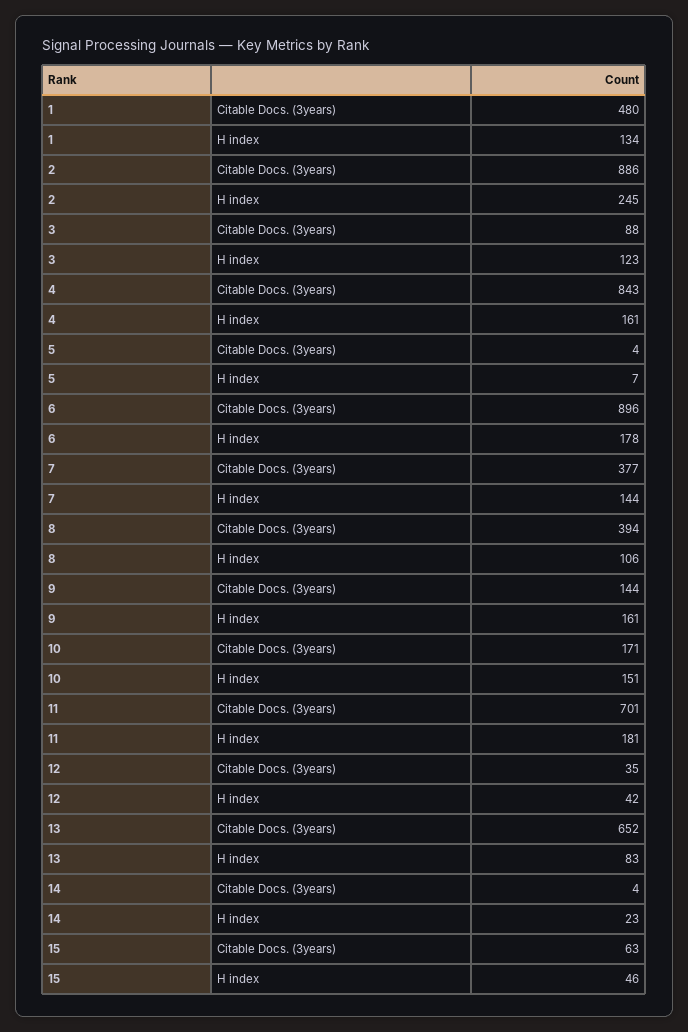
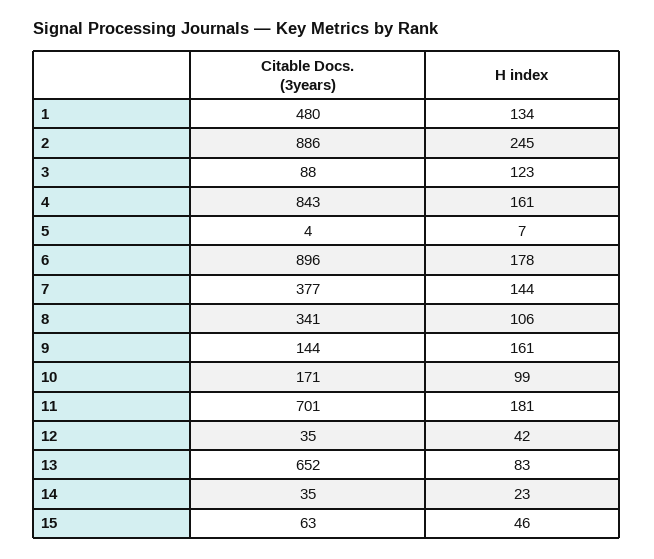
  {
    "1": {
      "Citable Docs. (3years)": 480,
      "H index": 134
    },
    "2": {
      "Citable Docs. (3years)": 886,
      "H index": 245
    },
    "3": {
      "Citable Docs. (3years)": 88,
      "H index": 123
    },
    "4": {
      "Citable Docs. (3years)": 843,
      "H index": 161
    },
    "5": {
      "Citable Docs. (3years)": 4,
      "H index": 7
    },
    "6": {
      "Citable Docs. (3years)": 896,
      "H index": 178
    },
    "7": {
      "Citable Docs. (3years)": 377,
      "H index": 144
    },
    "8": {
-     "Citable Docs. (3years)": 394,
+     "Citable Docs. (3years)": 341,
      "H index": 106
    },
    "9": {
      "Citable Docs. (3years)": 144,
      "H index": 161
    },
    "10": {
      "Citable Docs. (3years)": 171,
-     "H index": 151
+     "H index": 99
    },
    "11": {
      "Citable Docs. (3years)": 701,
      "H index": 181
    },
    "12": {
      "Citable Docs. (3years)": 35,
      "H index": 42
    },
    "13": {
      "Citable Docs. (3years)": 652,
      "H index": 83
    },
    "14": {
-     "Citable Docs. (3years)": 4,
+     "Citable Docs. (3years)": 35,
      "H index": 23
    },
    "15": {
      "Citable Docs. (3years)": 63,
      "H index": 46
    }
  }

